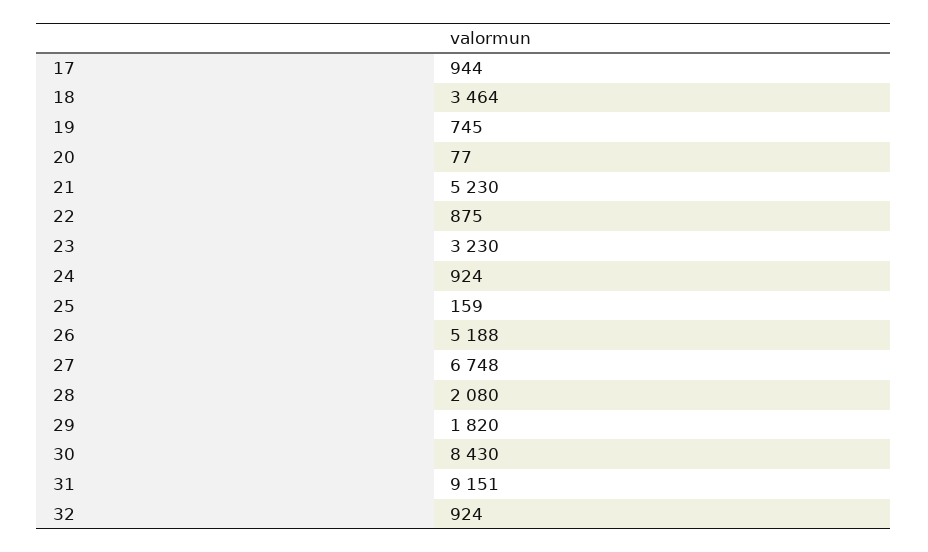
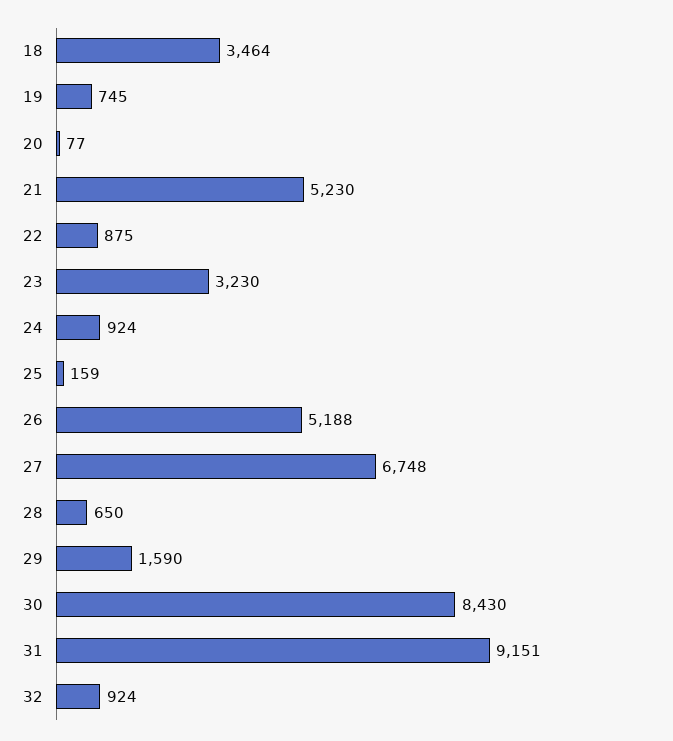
  {
-   "17": 944,
    "18": 3464,
    "19": 745,
    "20": 77,
    "21": 5230,
    "22": 875,
    "23": 3230,
    "24": 924,
    "25": 159,
    "26": 5188,
    "27": 6748,
-   "28": 2080,
+   "28": 650,
-   "29": 1820,
+   "29": 1590,
    "30": 8430,
    "31": 9151,
    "32": 924
  }

